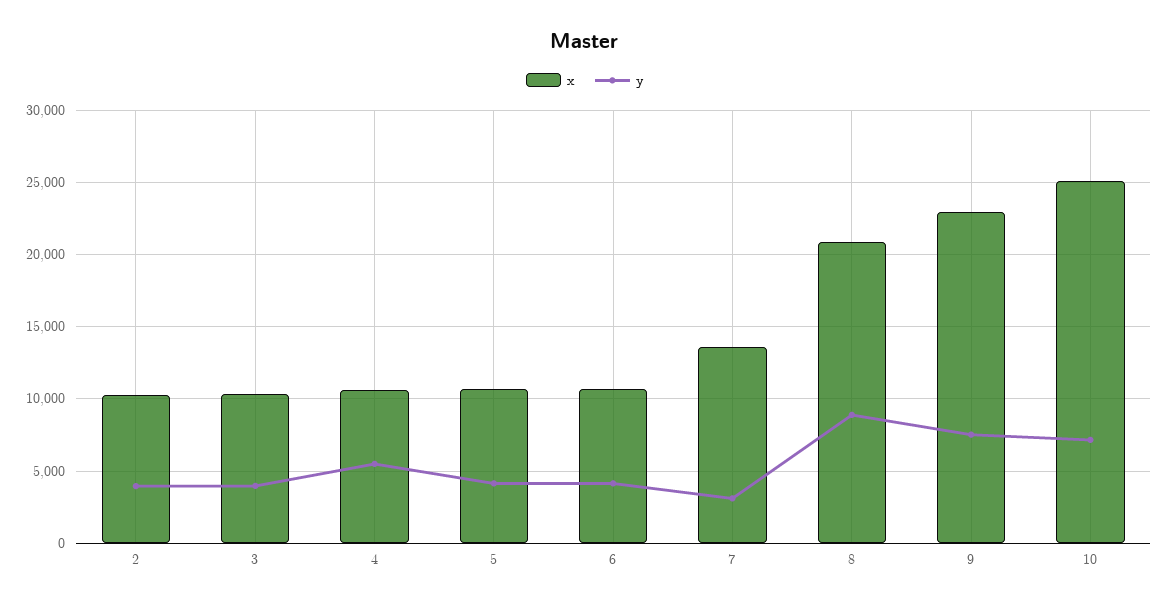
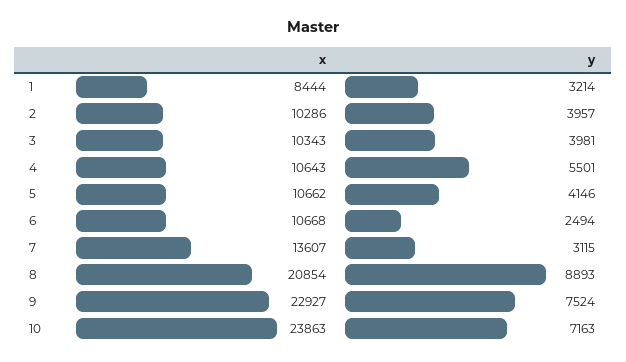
  {
    "x": {
      "2": 10286,
      "3": 10343,
      "4": 10643,
      "5": 10662,
      "6": 10668,
      "7": 13607,
      "8": 20854,
      "9": 22927,
-     "10": 25000
+     "10": 23863,
+     "1": 8444
    },
    "y": {
      "2": 3957,
      "3": 3981,
      "4": 5501,
      "5": 4146,
-     "6": 4000,
+     "6": 2494,
      "7": 3115,
      "8": 8893,
      "9": 7524,
-     "10": 7163
+     "10": 7163,
+     "1": 3214
    }
  }

